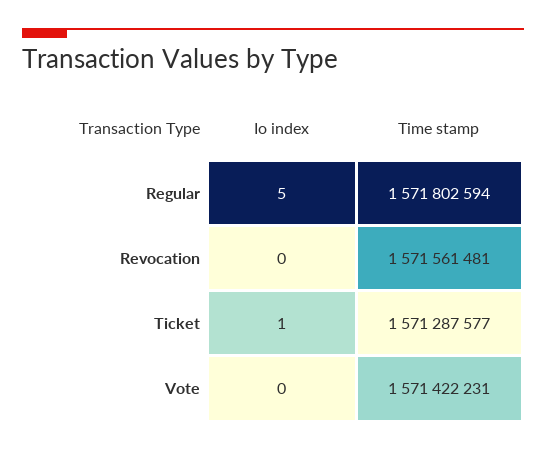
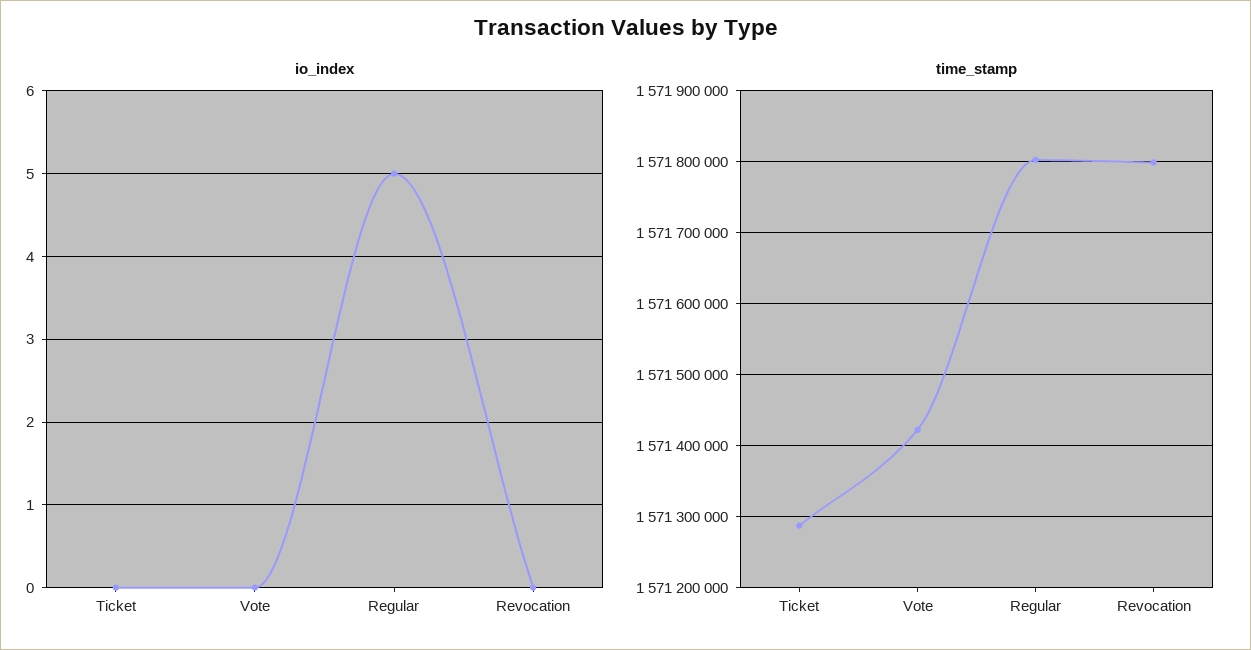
  {
    "Io index": {
      "Regular": 5,
      "Revocation": 0,
-     "Ticket": 1,
+     "Ticket": 0,
      "Vote": 0
    },
    "Time stamp": {
      "Regular": 1571802594,
-     "Revocation": 1571561481,
+     "Revocation": 1571800000,
      "Ticket": 1571287577,
      "Vote": 1571422231
    }
  }

